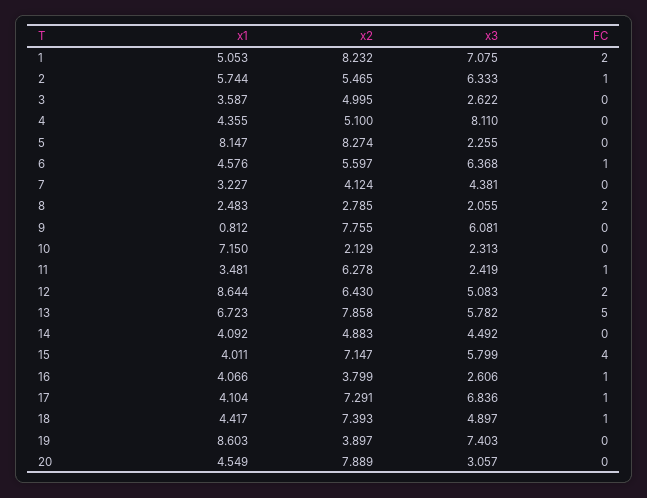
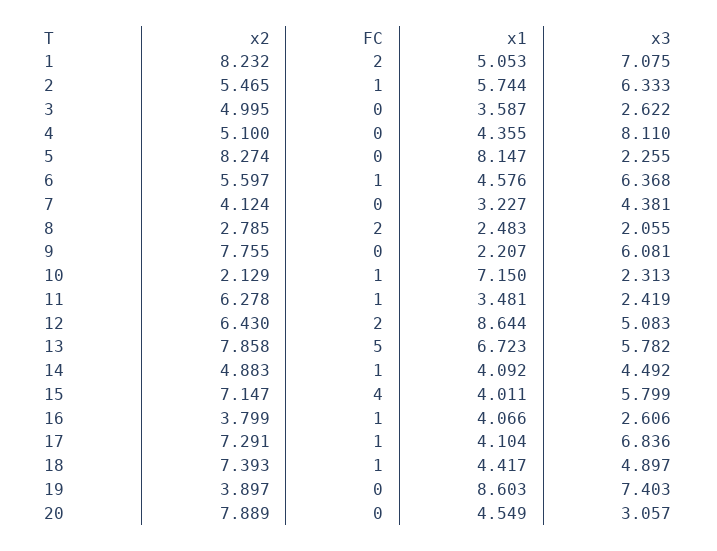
  {
    "x1": {
      "1": 5.053,
      "2": 5.744,
      "3": 3.587,
      "4": 4.355,
      "5": 8.147,
      "6": 4.576,
      "7": 3.227,
      "8": 2.483,
-     "9": 0.812,
+     "9": 2.207,
      "10": 7.15,
      "11": 3.481,
      "12": 8.644,
      "13": 6.723,
      "14": 4.092,
      "15": 4.011,
      "16": 4.066,
      "17": 4.104,
      "18": 4.417,
      "19": 8.603,
      "20": 4.549
    },
    "x2": {
      "1": 8.232,
      "2": 5.465,
      "3": 4.995,
      "4": 5.1,
      "5": 8.274,
      "6": 5.597,
      "7": 4.124,
      "8": 2.785,
      "9": 7.755,
      "10": 2.129,
      "11": 6.278,
      "12": 6.43,
      "13": 7.858,
      "14": 4.883,
      "15": 7.147,
      "16": 3.799,
      "17": 7.291,
      "18": 7.393,
      "19": 3.897,
      "20": 7.889
    },
    "x3": {
      "1": 7.075,
      "2": 6.333,
      "3": 2.622,
      "4": 8.11,
      "5": 2.255,
      "6": 6.368,
      "7": 4.381,
      "8": 2.055,
      "9": 6.081,
      "10": 2.313,
      "11": 2.419,
      "12": 5.083,
      "13": 5.782,
      "14": 4.492,
      "15": 5.799,
      "16": 2.606,
      "17": 6.836,
      "18": 4.897,
      "19": 7.403,
      "20": 3.057
    },
    "FC": {
      "1": 2,
      "2": 1,
      "3": 0,
      "4": 0,
      "5": 0,
      "6": 1,
      "7": 0,
      "8": 2,
      "9": 0,
-     "10": 0,
+     "10": 1,
      "11": 1,
      "12": 2,
      "13": 5,
-     "14": 0,
+     "14": 1,
      "15": 4,
      "16": 1,
      "17": 1,
      "18": 1,
      "19": 0,
      "20": 0
    }
  }

